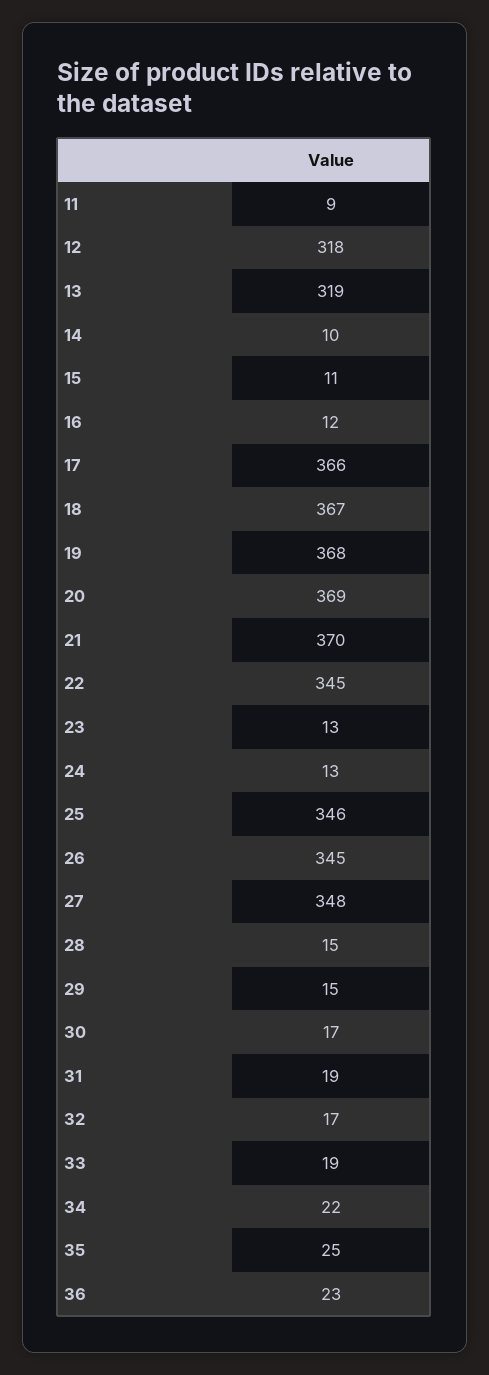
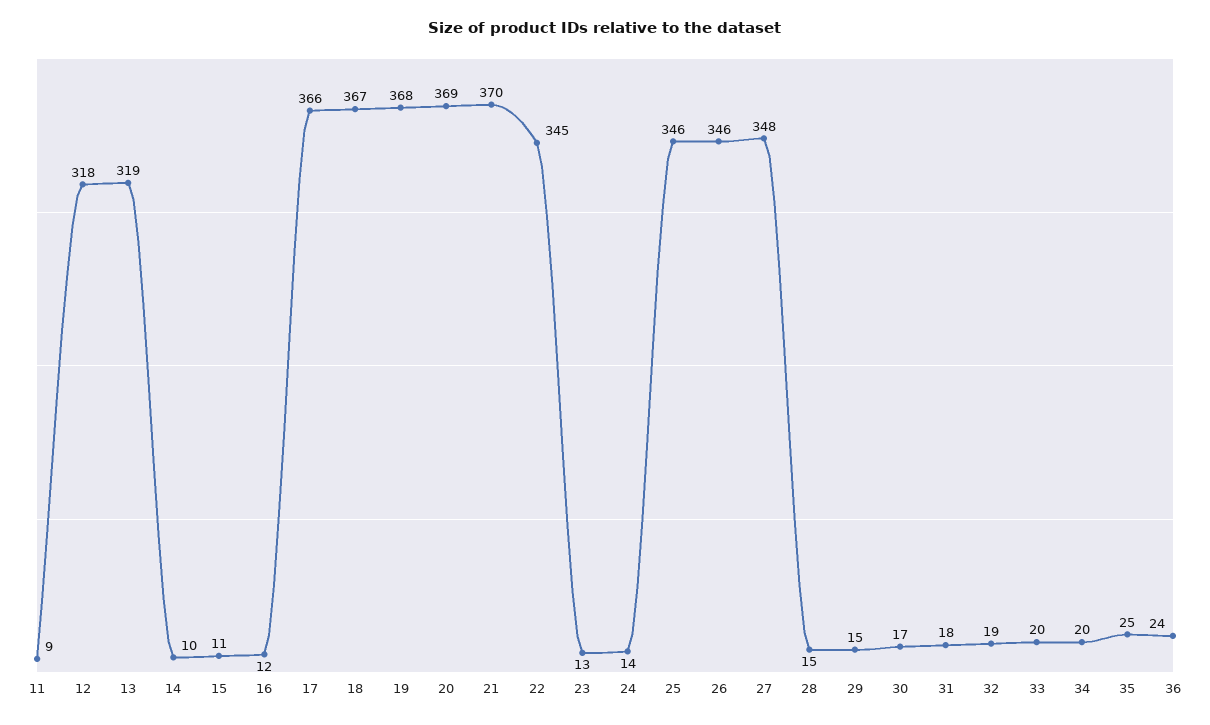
  {
    "11": 9,
    "12": 318,
    "13": 319,
    "14": 10,
    "15": 11,
    "16": 12,
    "17": 366,
    "18": 367,
    "19": 368,
    "20": 369,
    "21": 370,
    "22": 345,
    "23": 13,
-   "24": 13,
+   "24": 14,
    "25": 346,
-   "26": 345,
+   "26": 346,
    "27": 348,
    "28": 15,
    "29": 15,
    "30": 17,
-   "31": 19,
+   "31": 18,
-   "32": 17,
+   "32": 19,
-   "33": 19,
+   "33": 20,
-   "34": 22,
+   "34": 20,
    "35": 25,
-   "36": 23
+   "36": 24
  }

